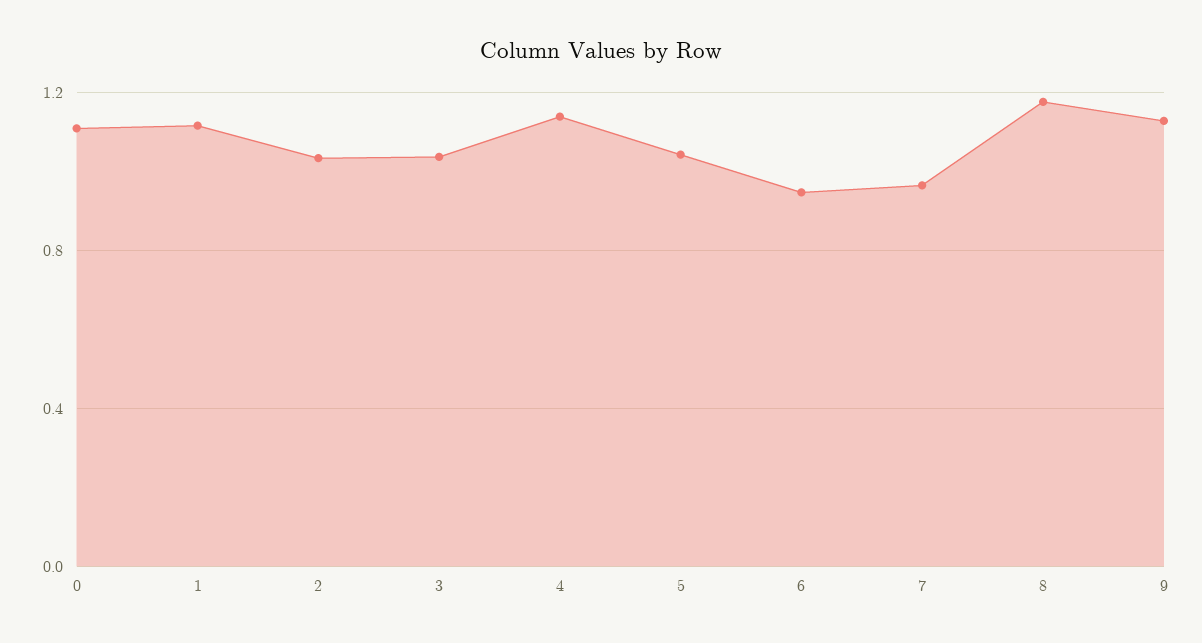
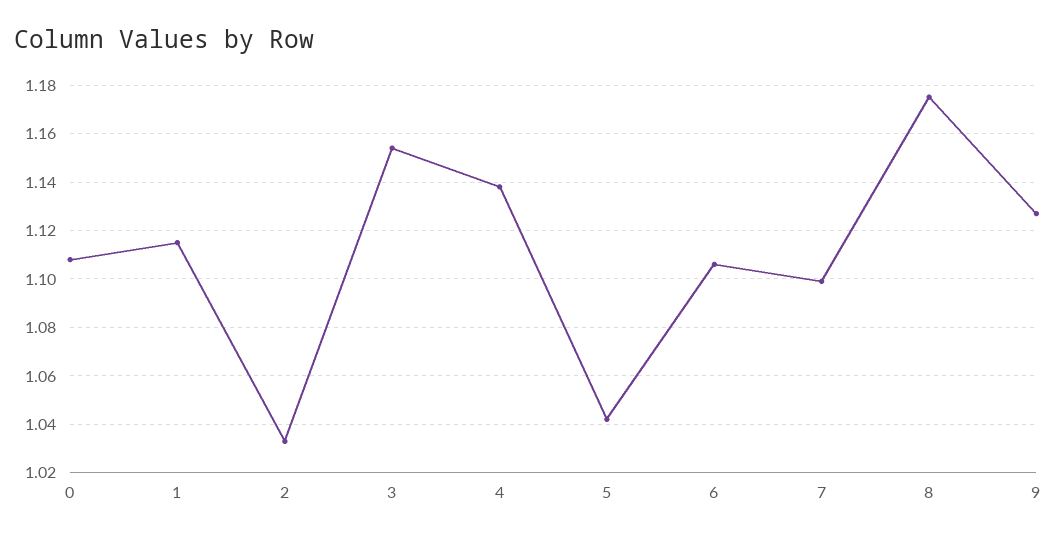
  {
    "0": 1.11,
    "1": 1.115,
    "2": 1.035,
-   "3": 1.05,
+   "3": 1.155,
    "4": 1.14,
    "5": 1.04,
-   "6": 0.95,
+   "6": 1.105,
-   "7": 0.95,
+   "7": 1.1,
    "8": 1.175,
    "9": 1.125
  }

